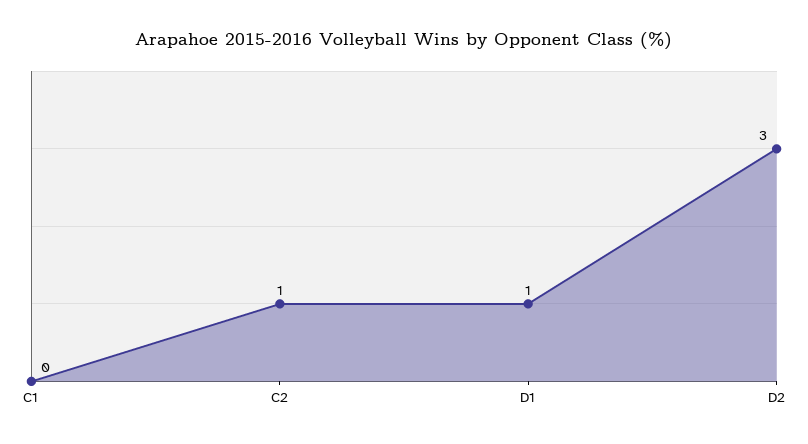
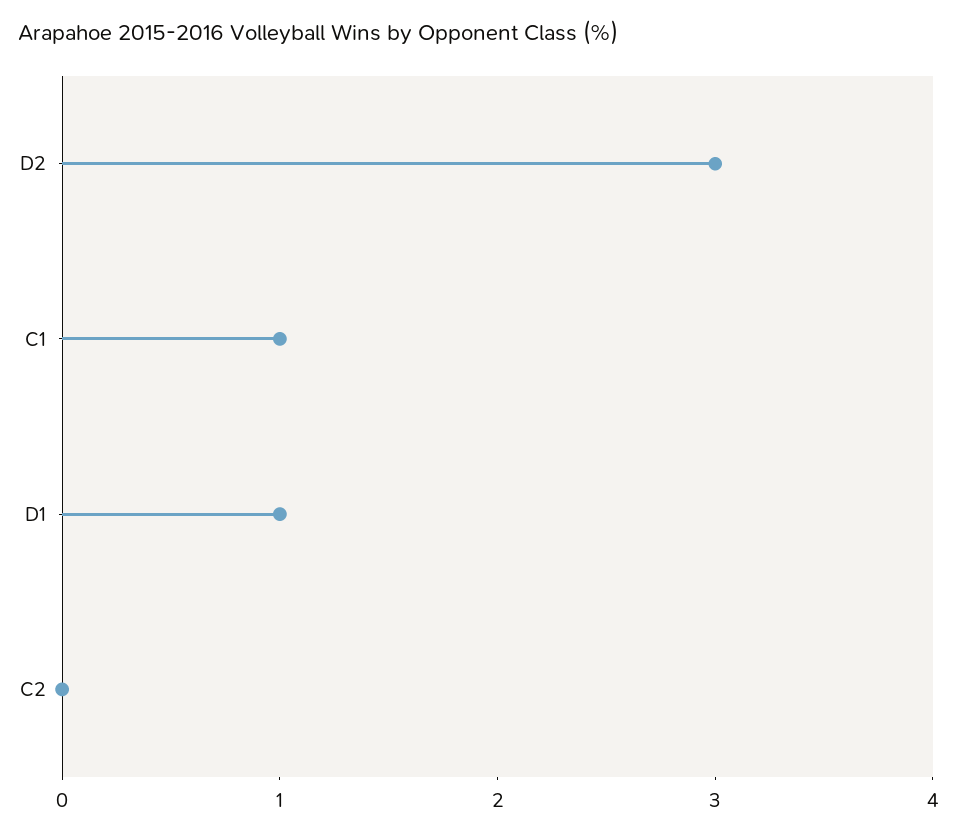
  {
-   "C1": 0,
+   "C1": 1,
-   "C2": 1,
+   "C2": 0,
    "D1": 1,
    "D2": 3
  }

